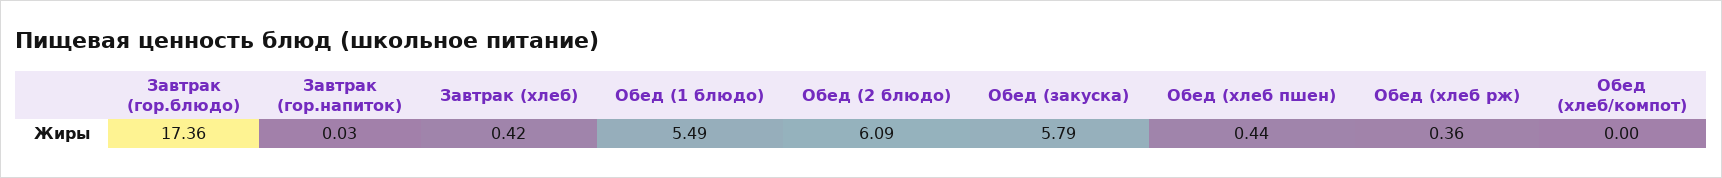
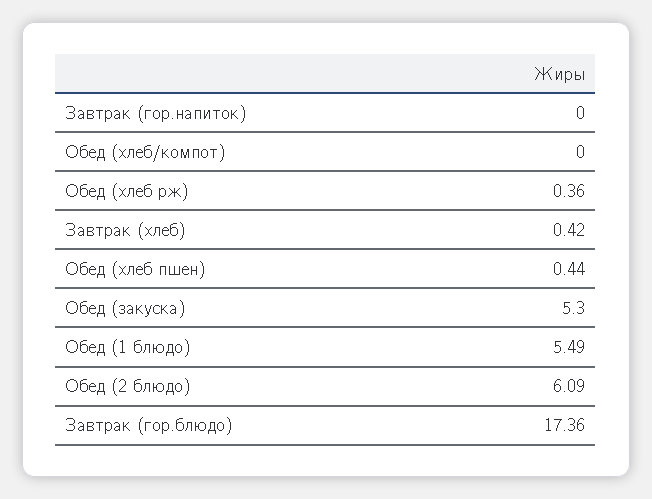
  {
    "Завтрак (гор.блюдо)": 17.36,
-   "Завтрак (гор.напиток)": 0.03,
+   "Завтрак (гор.напиток)": 0,
    "Завтрак (хлеб)": 0.42,
    "Обед (1 блюдо)": 5.49,
    "Обед (2 блюдо)": 6.09,
-   "Обед (закуска)": 5.79,
+   "Обед (закуска)": 5.3,
    "Обед (хлеб пшен)": 0.44,
    "Обед (хлеб рж)": 0.36,
    "Обед (хлеб/компот)": 0
  }

